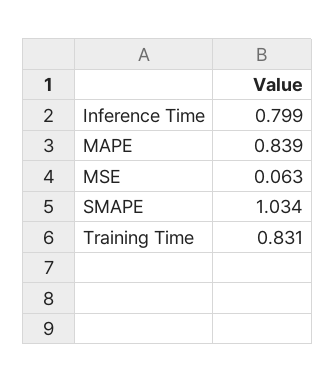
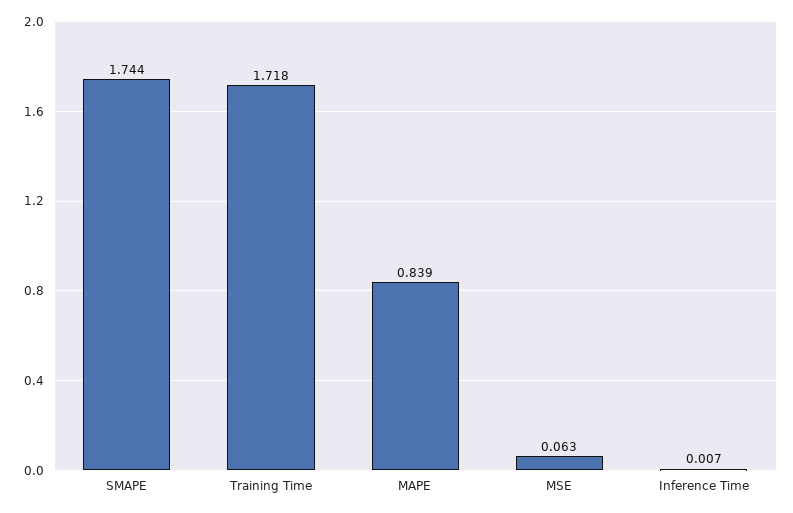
  {
-   "Inference Time": 0.799,
+   "Inference Time": 0.007,
    "MAPE": 0.839,
    "MSE": 0.063,
-   "SMAPE": 1.034,
+   "SMAPE": 1.744,
-   "Training Time": 0.831
+   "Training Time": 1.718
  }

